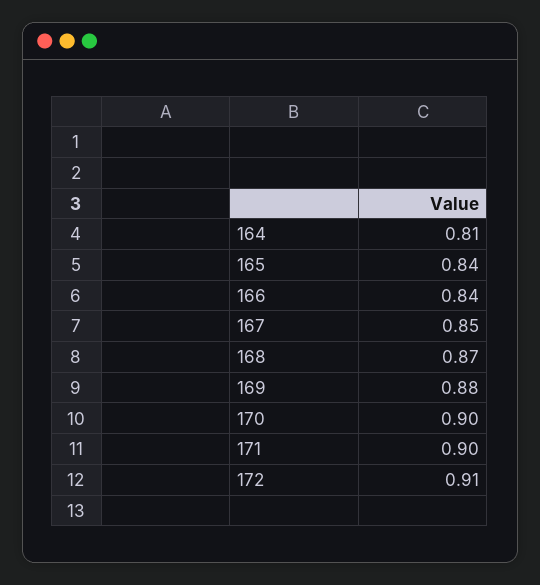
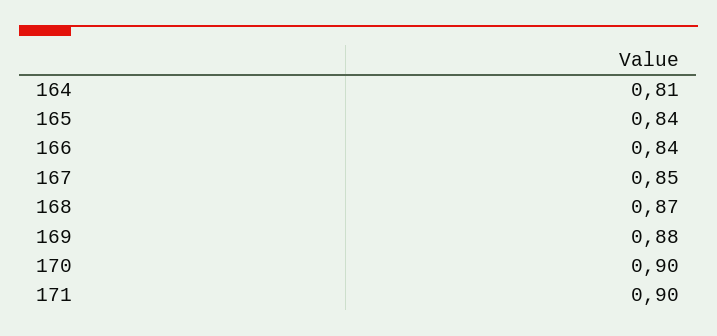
  {
    "164": 0.81,
    "165": 0.84,
    "166": 0.84,
    "167": 0.85,
    "168": 0.87,
    "169": 0.88,
    "170": 0.9,
-   "171": 0.9,
+   "171": 0.9
-   "172": 0.91
  }

